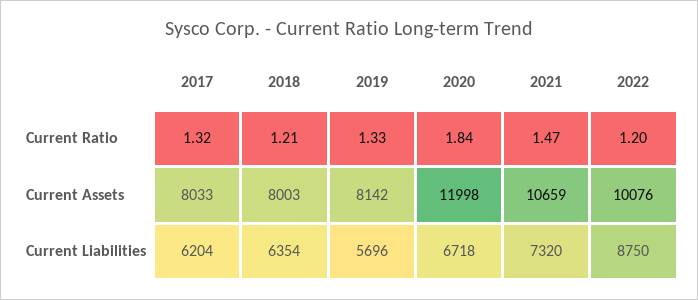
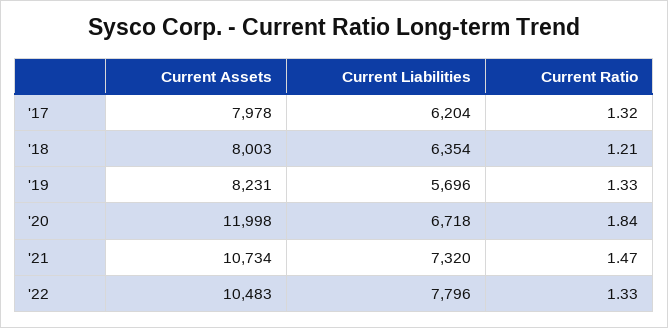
  {
    "2017": {
      "Current Ratio": 1.32,
-     "Current Assets": 8033,
+     "Current Assets": 7978,
      "Current Liabilities": 6204
    },
    "2018": {
      "Current Ratio": 1.21,
      "Current Assets": 8003,
      "Current Liabilities": 6354
    },
    "2019": {
      "Current Ratio": 1.33,
-     "Current Assets": 8142,
+     "Current Assets": 8231,
      "Current Liabilities": 5696
    },
    "2020": {
      "Current Ratio": 1.84,
      "Current Assets": 11998,
      "Current Liabilities": 6718
    },
    "2021": {
      "Current Ratio": 1.47,
-     "Current Assets": 10659,
+     "Current Assets": 10734,
      "Current Liabilities": 7320
    },
    "2022": {
-     "Current Ratio": 1.2,
+     "Current Ratio": 1.33,
-     "Current Assets": 10076,
+     "Current Assets": 10483,
-     "Current Liabilities": 8750
+     "Current Liabilities": 7796
    }
  }

